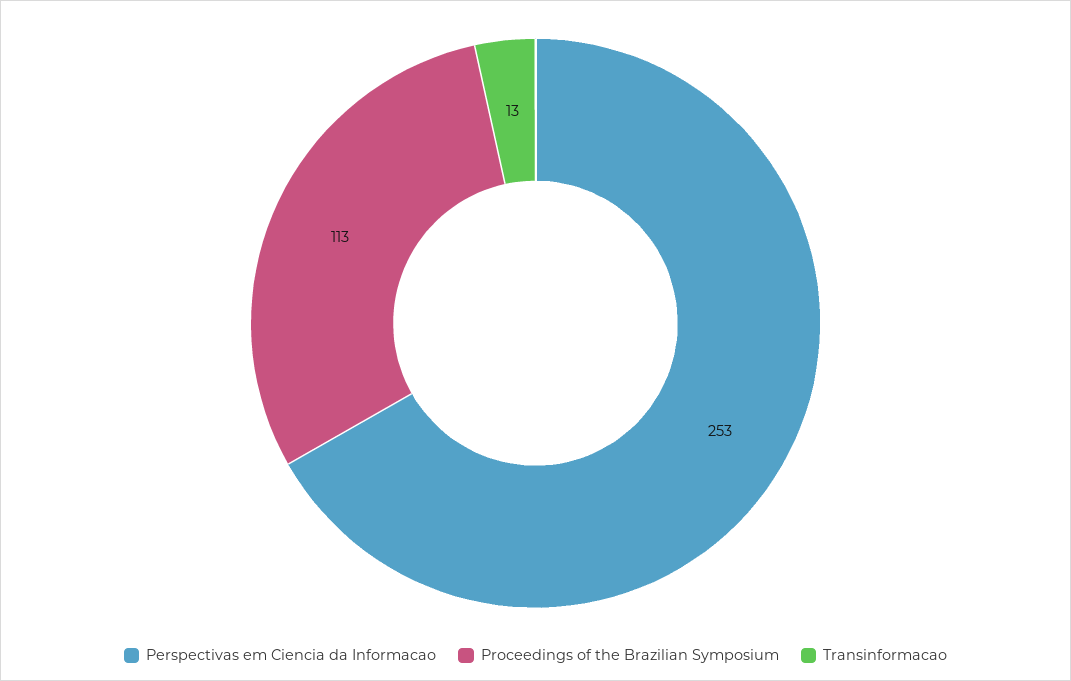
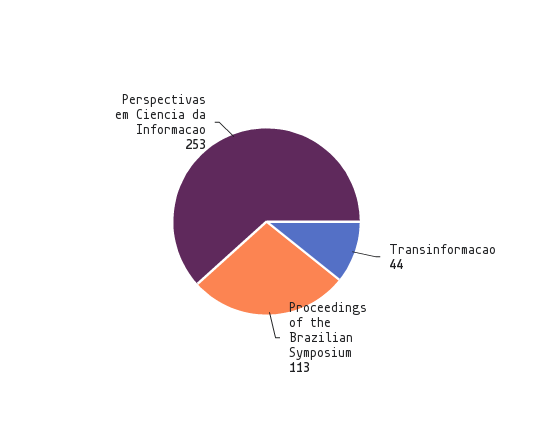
  {
    "Perspectivas em Ciencia da Informacao": 253,
    "Proceedings of the Brazilian Symposium": 113,
-   "Transinformacao": 13
+   "Transinformacao": 44
  }

